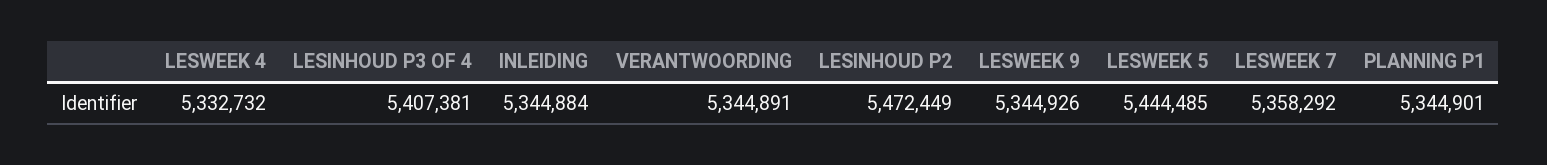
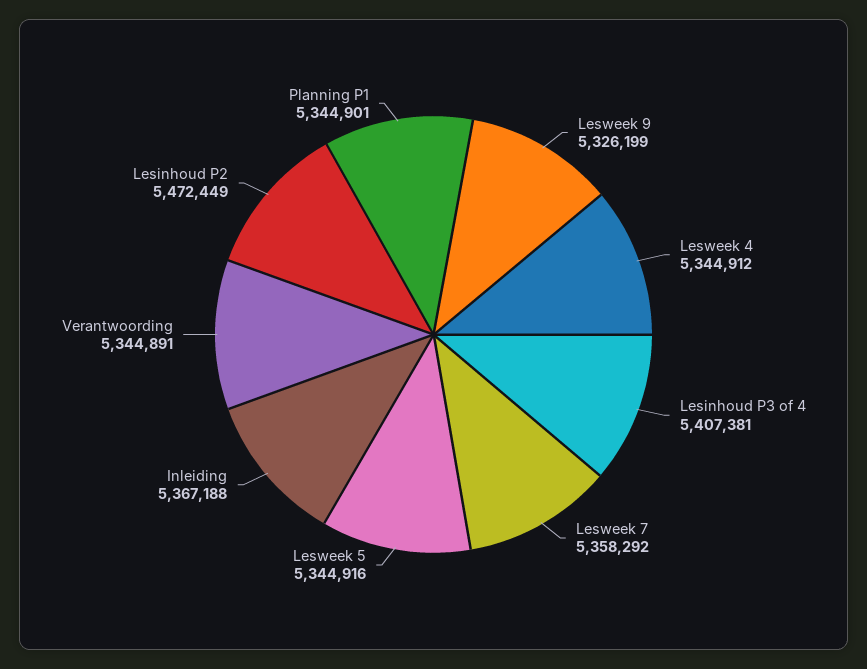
  {
-   "LESWEEK 4": 5332732,
+   "LESWEEK 4": 5344912,
    "LESINHOUD P3 OF 4": 5407381,
-   "INLEIDING": 5344884,
+   "INLEIDING": 5367188,
    "VERANTWOORDING": 5344891,
    "LESINHOUD P2": 5472449,
-   "LESWEEK 9": 5344926,
+   "LESWEEK 9": 5326199,
-   "LESWEEK 5": 5444485,
+   "LESWEEK 5": 5344916,
    "LESWEEK 7": 5358292,
    "PLANNING P1": 5344901
  }

